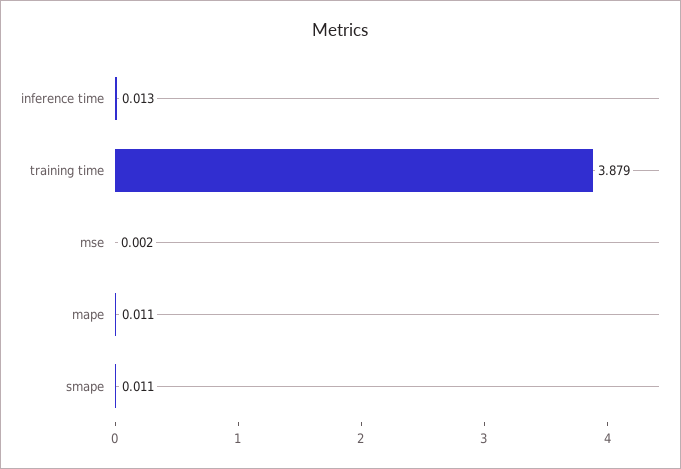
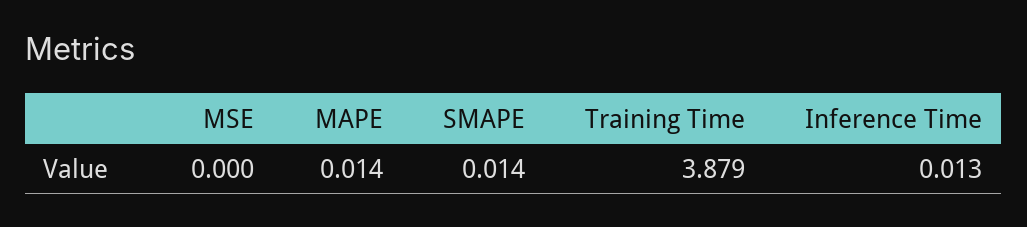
  {
    "inference time": 0.013,
    "training time": 3.879,
-   "mse": 0.002,
+   "mse": 0,
-   "mape": 0.011,
+   "mape": 0.014,
-   "smape": 0.011
+   "smape": 0.014
  }

